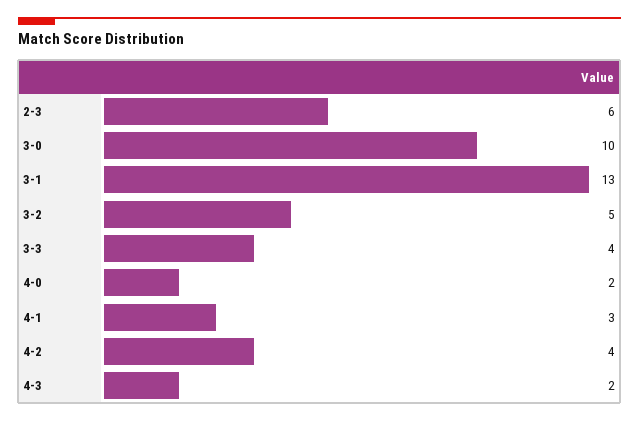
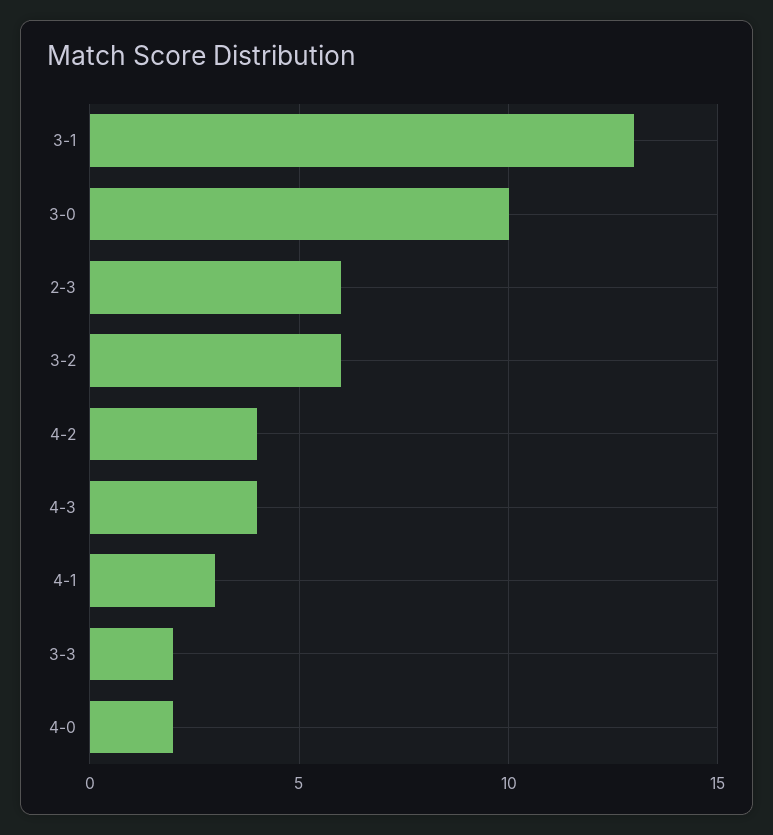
  {
    "2-3": 6,
    "3-0": 10,
    "3-1": 13,
-   "3-2": 5,
+   "3-2": 6,
-   "3-3": 4,
+   "3-3": 2,
    "4-0": 2,
    "4-1": 3,
    "4-2": 4,
-   "4-3": 2
+   "4-3": 4
  }

